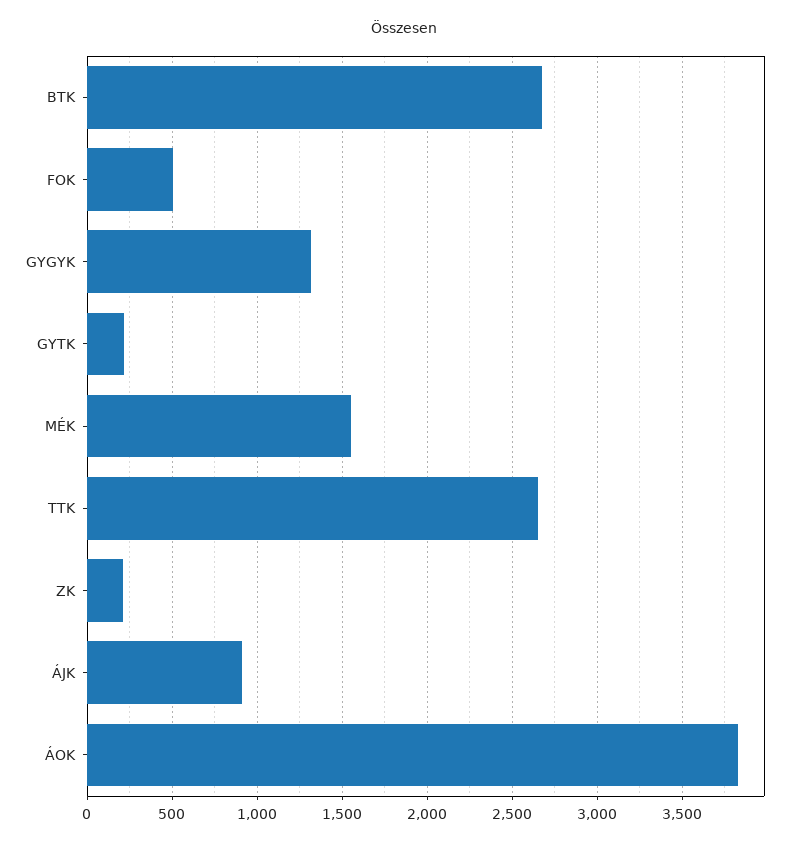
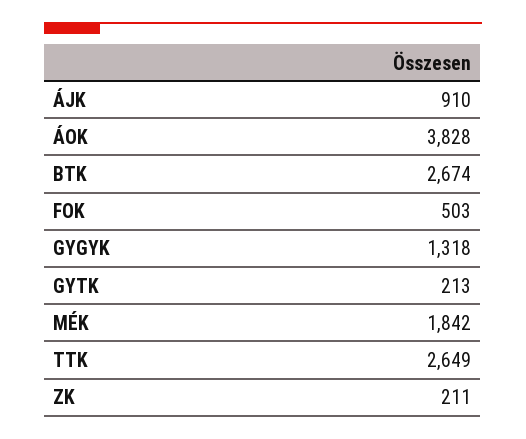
  {
    "BTK": 2674,
    "FOK": 503,
    "GYGYK": 1318,
    "GYTK": 213,
-   "MÉK": 1550,
+   "MÉK": 1842,
    "TTK": 2649,
    "ZK": 211,
    "ÁJK": 910,
    "ÁOK": 3828
  }

